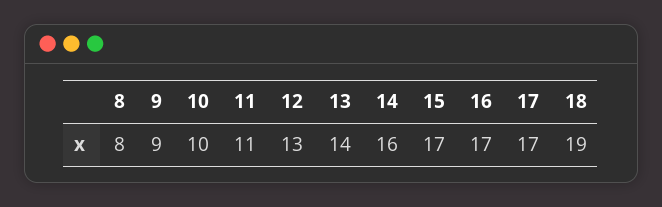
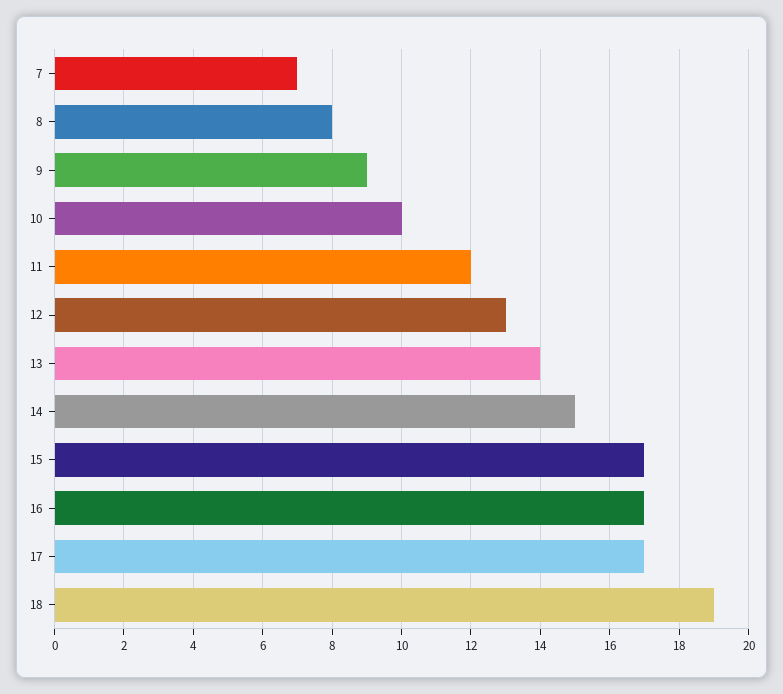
  {
    "8": 8,
    "9": 9,
    "10": 10,
-   "11": 11,
+   "11": 12,
    "12": 13,
    "13": 14,
-   "14": 16,
+   "14": 15,
    "15": 17,
    "16": 17,
    "17": 17,
-   "18": 19
+   "18": 19,
+   "7": 7
  }

